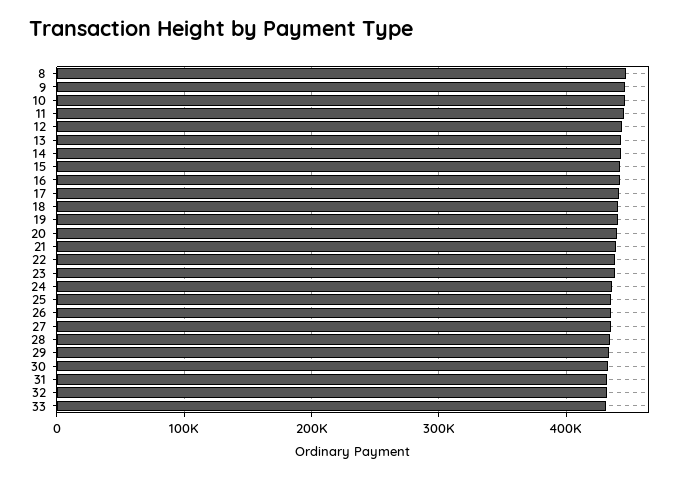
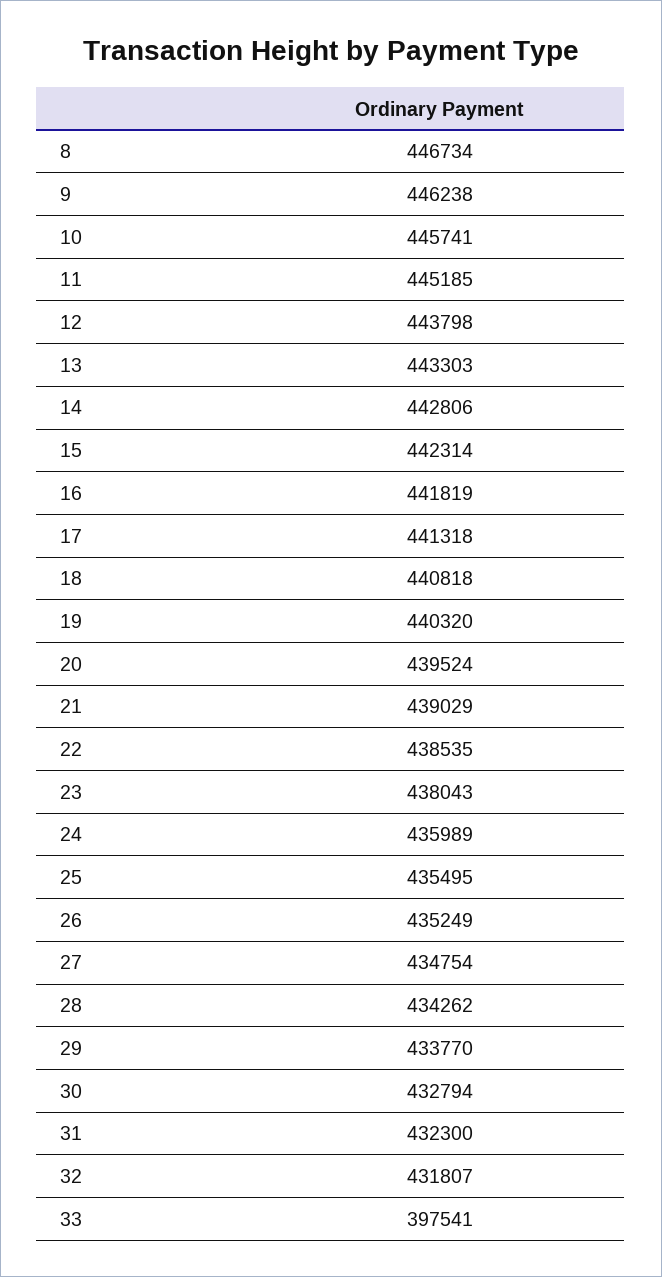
  {
    "8": 446734,
    "9": 446238,
    "10": 445741,
    "11": 445185,
    "12": 443798,
    "13": 443303,
    "14": 442806,
    "15": 442314,
    "16": 441819,
    "17": 441318,
    "18": 440818,
    "19": 440320,
    "20": 439524,
    "21": 439029,
    "22": 438535,
    "23": 438043,
    "24": 435989,
    "25": 435495,
    "26": 435249,
    "27": 434754,
    "28": 434262,
    "29": 433770,
    "30": 432794,
    "31": 432300,
    "32": 431807,
-   "33": 430000
+   "33": 397541
  }

